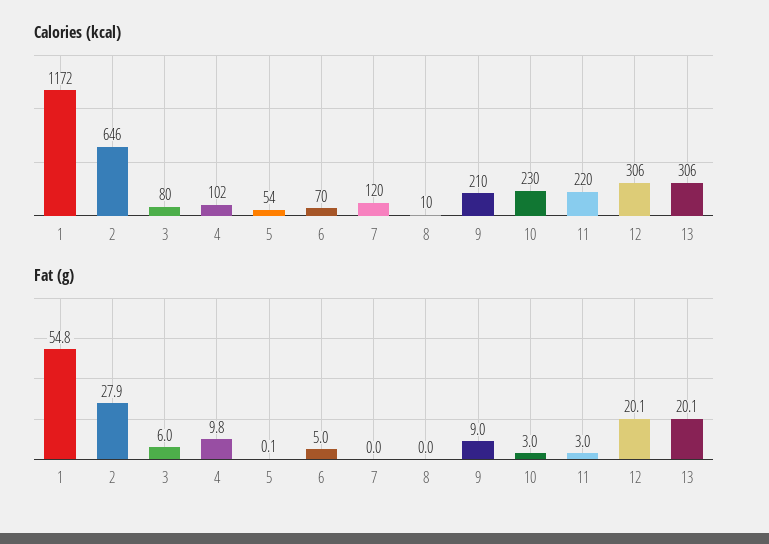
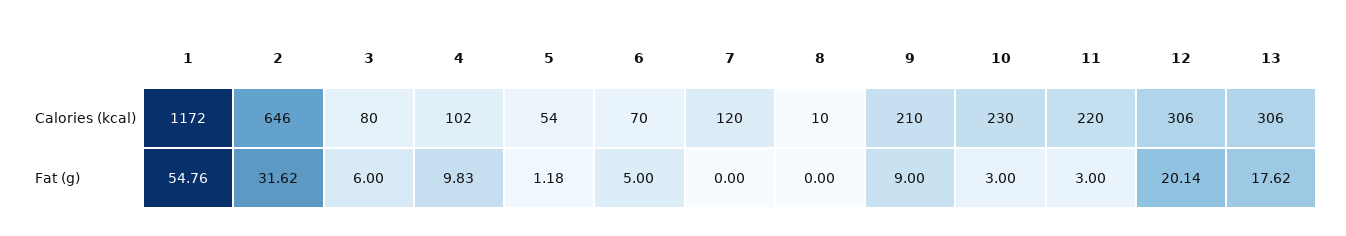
  {
    "Calories (kcal)": {
      "1": 1172,
      "2": 646,
      "3": 80,
      "4": 102,
      "5": 54,
      "6": 70,
      "7": 120,
      "8": 10,
      "9": 210,
      "10": 230,
      "11": 220,
      "12": 306,
      "13": 306
    },
    "Fat (g)": {
      "1": 54.76,
-     "2": 27.9,
+     "2": 31.62,
      "3": 6,
      "4": 9.83,
-     "5": 0.1,
+     "5": 1.18,
      "6": 5,
      "7": 0,
      "8": 0,
      "9": 9,
      "10": 3,
      "11": 3,
      "12": 20.14,
-     "13": 20.1
+     "13": 17.62
    }
  }

